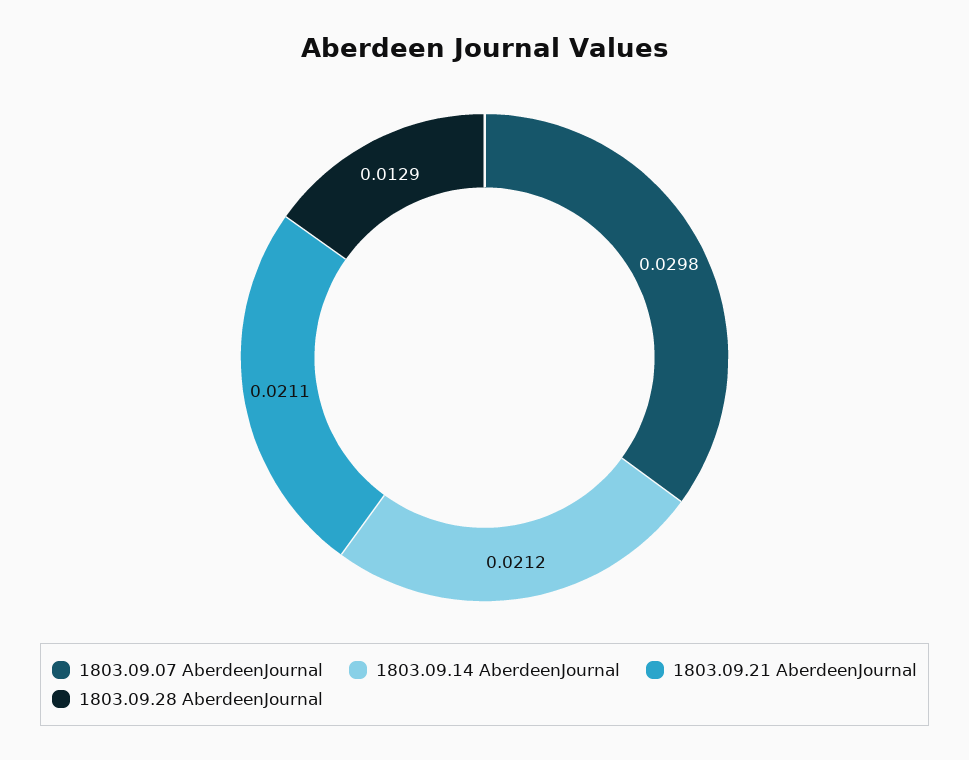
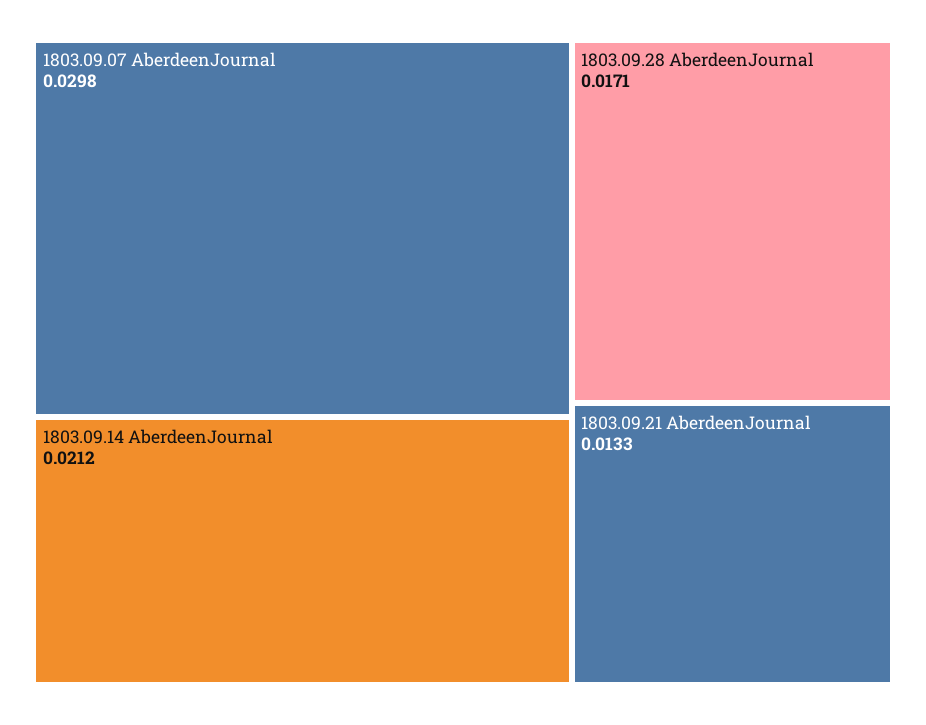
  {
    "1803.09.07 AberdeenJournal": 0.0298,
    "1803.09.14 AberdeenJournal": 0.0212,
-   "1803.09.21 AberdeenJournal": 0.0211,
+   "1803.09.21 AberdeenJournal": 0.0133,
-   "1803.09.28 AberdeenJournal": 0.0129
+   "1803.09.28 AberdeenJournal": 0.0171
  }

